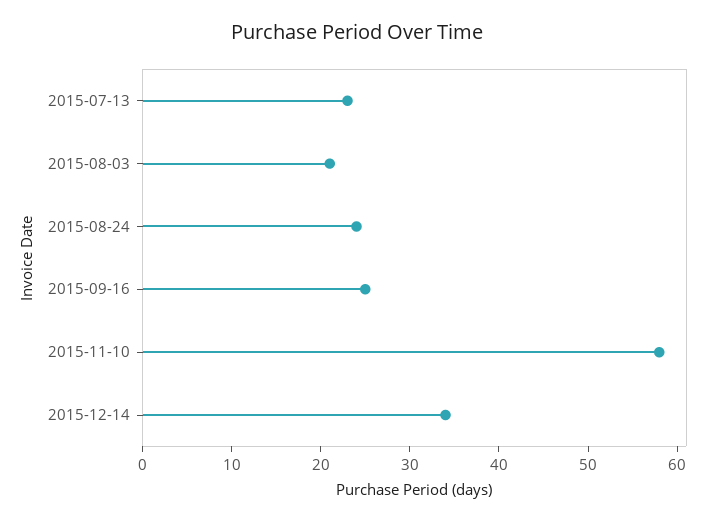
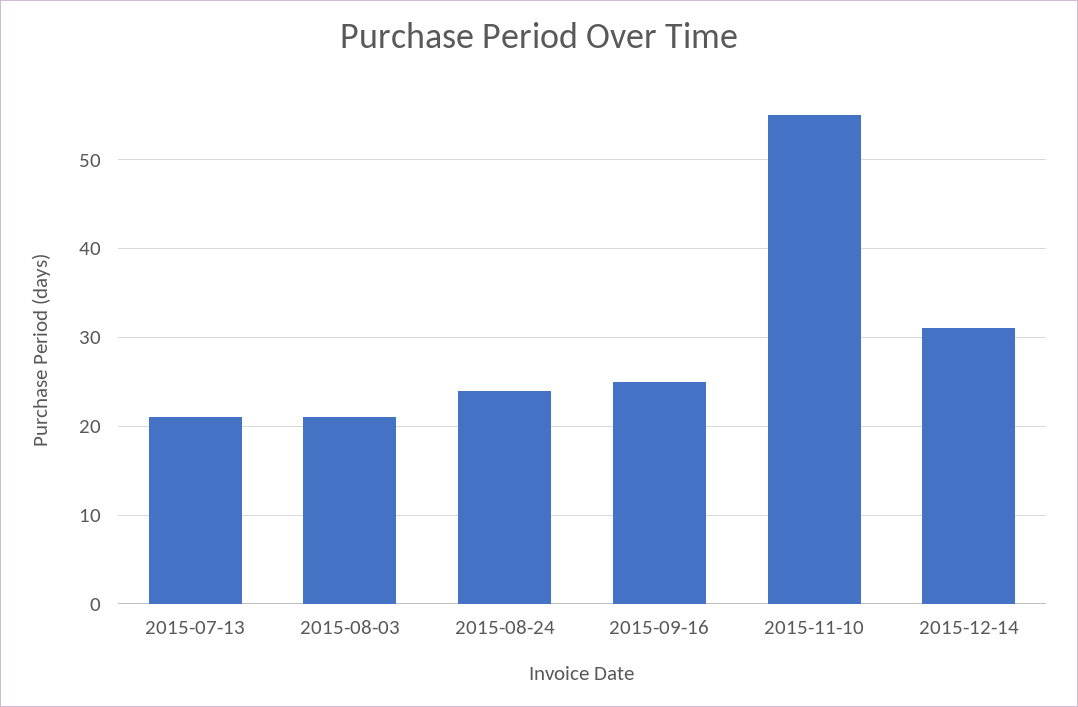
  {
-   "2015-07-13": 23,
+   "2015-07-13": 21,
    "2015-08-03": 21,
    "2015-08-24": 24,
    "2015-09-16": 25,
-   "2015-11-10": 58,
+   "2015-11-10": 55,
-   "2015-12-14": 34
+   "2015-12-14": 31
  }

